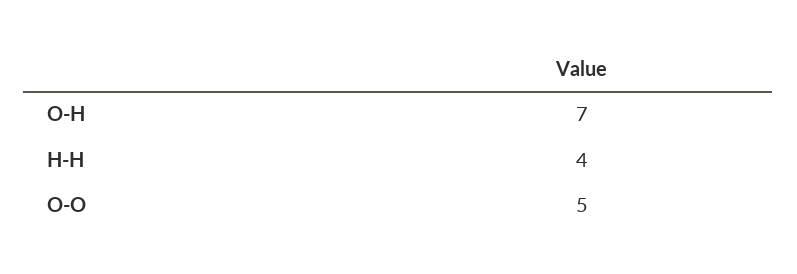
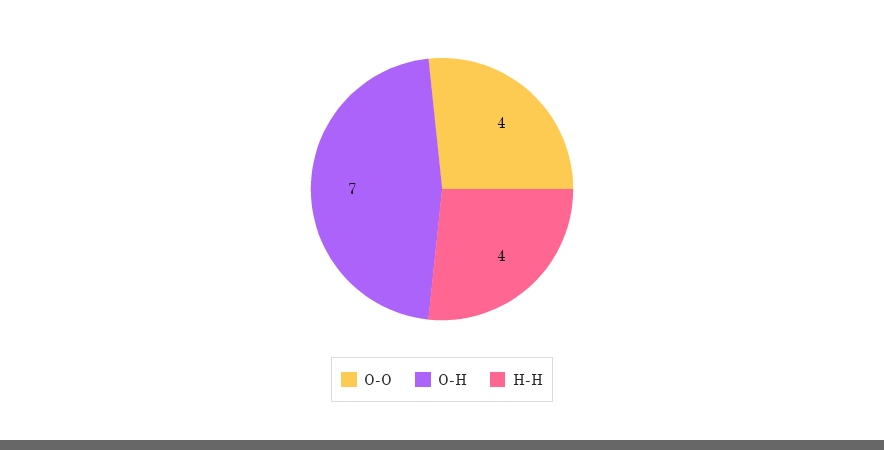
  {
    "O-H": 7,
    "H-H": 4,
-   "O-O": 5
+   "O-O": 4
  }

